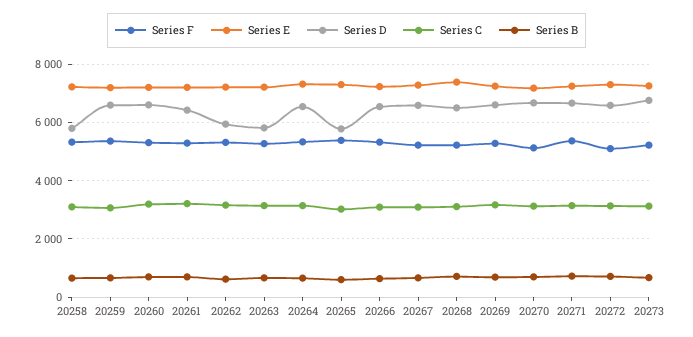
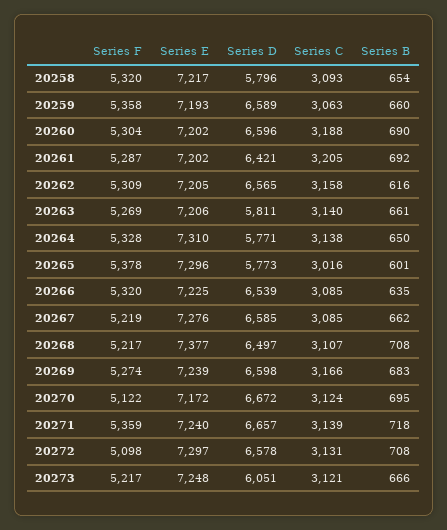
  {
    "Series F": {
      "20258": 5320,
      "20259": 5358,
      "20260": 5304,
      "20261": 5287,
      "20262": 5309,
      "20263": 5269,
      "20264": 5328,
      "20265": 5378,
      "20266": 5320,
      "20267": 5219,
      "20268": 5217,
      "20269": 5274,
      "20270": 5122,
      "20271": 5359,
      "20272": 5098,
      "20273": 5217
    },
    "Series E": {
      "20258": 7217,
      "20259": 7193,
      "20260": 7202,
      "20261": 7202,
      "20262": 7205,
      "20263": 7206,
      "20264": 7310,
      "20265": 7296,
      "20266": 7225,
      "20267": 7276,
      "20268": 7377,
      "20269": 7239,
      "20270": 7172,
      "20271": 7240,
      "20272": 7297,
      "20273": 7248
    },
    "Series D": {
      "20258": 5796,
      "20259": 6589,
      "20260": 6596,
      "20261": 6421,
-     "20262": 6000,
+     "20262": 6565,
      "20263": 5811,
-     "20264": 6500,
+     "20264": 5771,
      "20265": 5773,
      "20266": 6539,
      "20267": 6585,
      "20268": 6497,
      "20269": 6598,
      "20270": 6672,
      "20271": 6657,
      "20272": 6578,
-     "20273": 6750
+     "20273": 6051
    },
    "Series C": {
      "20258": 3093,
      "20259": 3063,
      "20260": 3188,
      "20261": 3205,
      "20262": 3158,
      "20263": 3140,
      "20264": 3138,
      "20265": 3016,
      "20266": 3085,
      "20267": 3085,
      "20268": 3107,
      "20269": 3166,
      "20270": 3124,
      "20271": 3139,
      "20272": 3131,
      "20273": 3121
    },
    "Series B": {
      "20258": 654,
      "20259": 660,
      "20260": 690,
      "20261": 692,
      "20262": 616,
      "20263": 661,
      "20264": 650,
      "20265": 601,
      "20266": 635,
      "20267": 662,
      "20268": 708,
      "20269": 683,
      "20270": 695,
      "20271": 718,
      "20272": 708,
      "20273": 666
    }
  }

